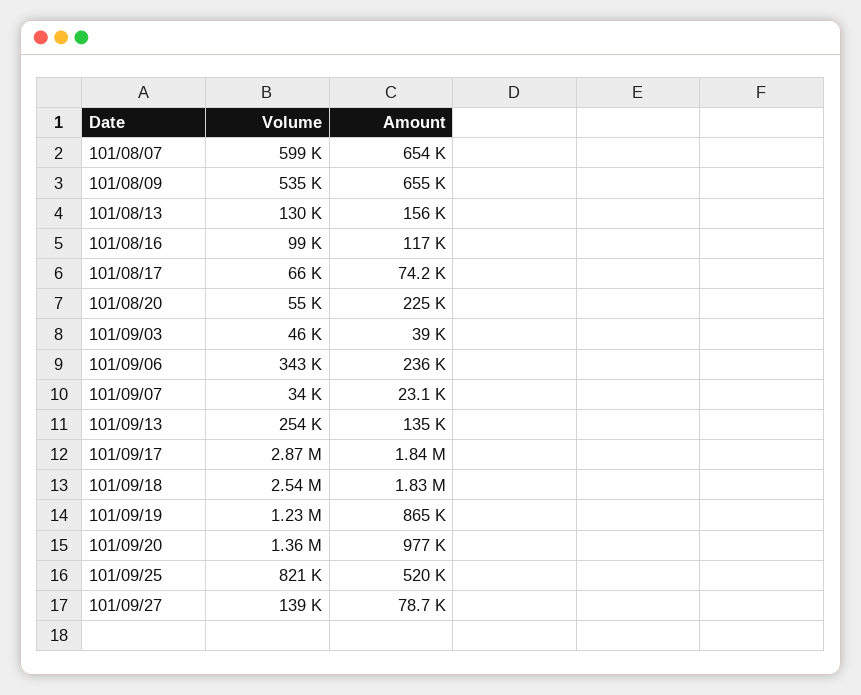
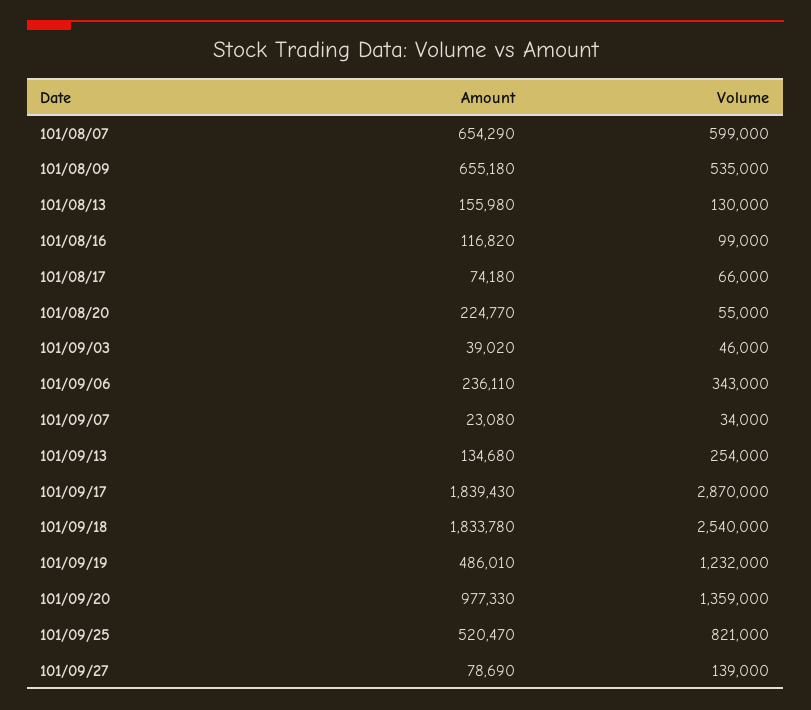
  {
    "Volume": {
      "101/08/07": 599000,
      "101/08/09": 535000,
      "101/08/13": 130000,
      "101/08/16": 99000,
      "101/08/17": 66000,
      "101/08/20": 55000,
      "101/09/03": 46000,
      "101/09/06": 343000,
      "101/09/07": 34000,
      "101/09/13": 254000,
      "101/09/17": 2870000,
      "101/09/18": 2540000,
      "101/09/19": 1232000,
      "101/09/20": 1359000,
      "101/09/25": 821000,
      "101/09/27": 139000
    },
    "Amount": {
      "101/08/07": 654290,
      "101/08/09": 655180,
      "101/08/13": 155980,
      "101/08/16": 116820,
      "101/08/17": 74180,
      "101/08/20": 224770,
      "101/09/03": 39020,
      "101/09/06": 236110,
      "101/09/07": 23080,
      "101/09/13": 134680,
      "101/09/17": 1839430,
      "101/09/18": 1833780,
-     "101/09/19": 865000,
+     "101/09/19": 486010,
      "101/09/20": 977330,
      "101/09/25": 520470,
      "101/09/27": 78690
    }
  }

